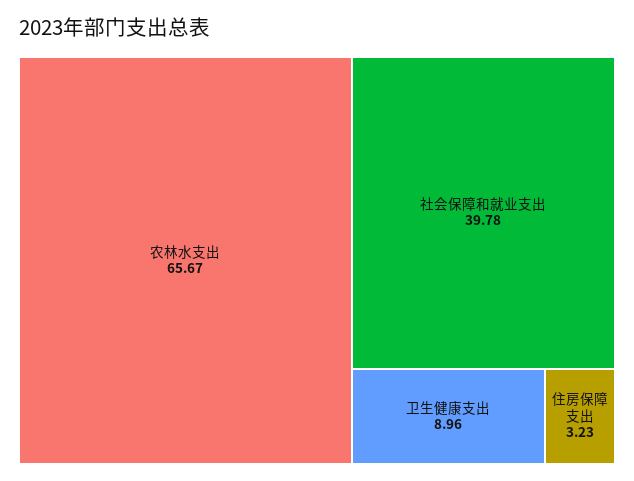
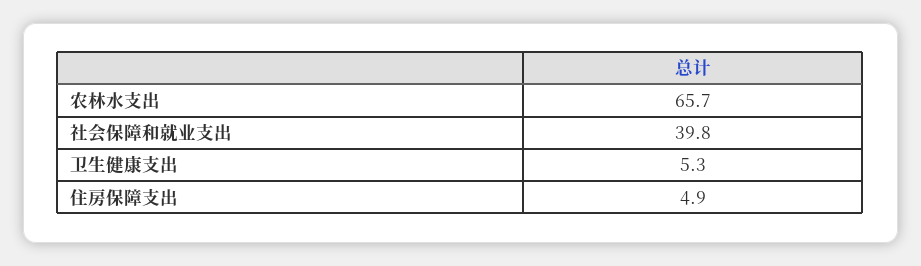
  {
    "农林水支出": 65.67,
    "社会保障和就业支出": 39.78,
-   "卫生健康支出": 8.96,
+   "卫生健康支出": 5.3,
-   "住房保障支出": 3.23
+   "住房保障支出": 4.9
  }

